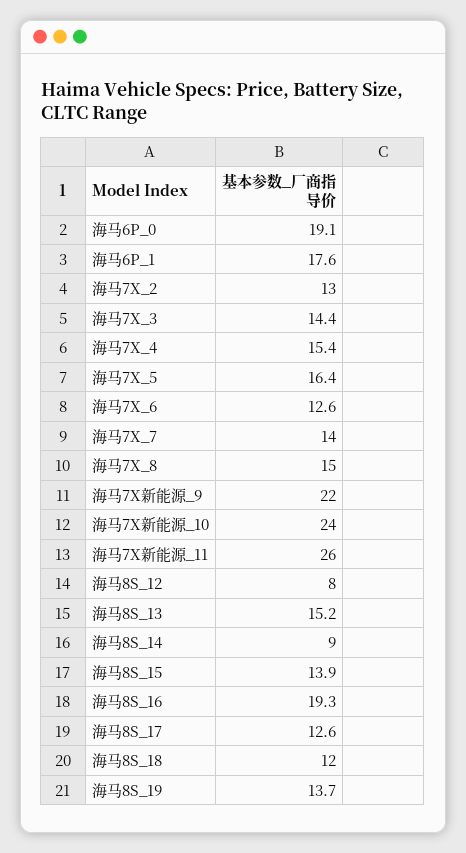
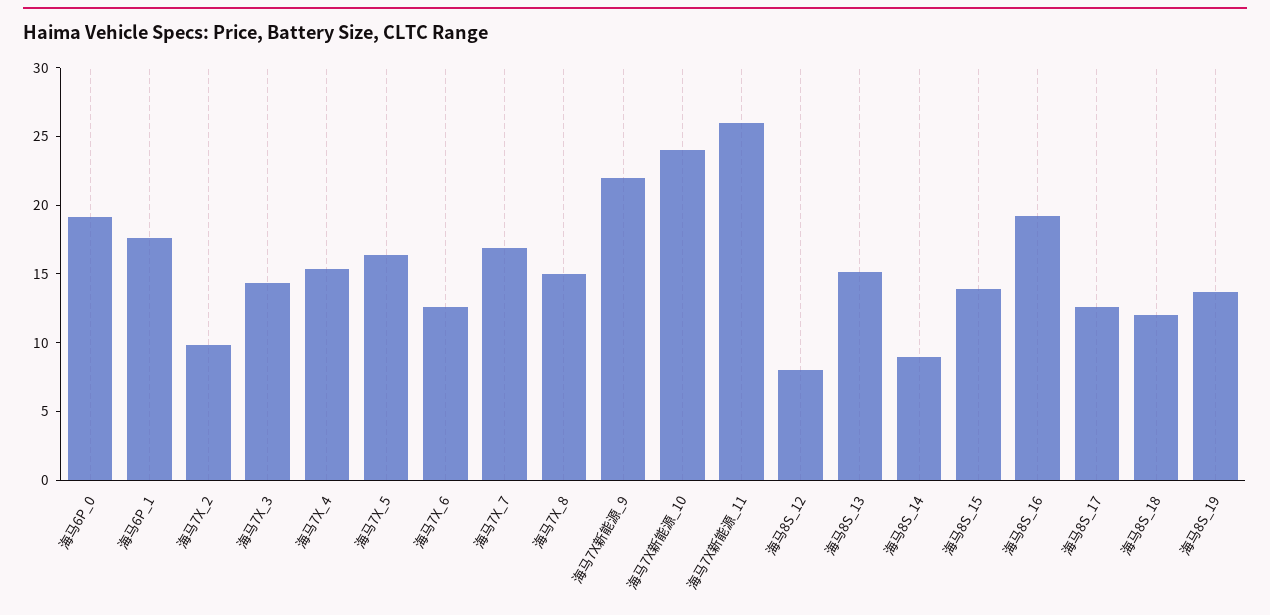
  {
    "海马6P_0": 19.1,
    "海马6P_1": 17.6,
-   "海马7X_2": 13,
+   "海马7X_2": 10,
    "海马7X_3": 14.4,
    "海马7X_4": 15.4,
    "海马7X_5": 16.4,
    "海马7X_6": 12.6,
-   "海马7X_7": 14,
+   "海马7X_7": 17,
    "海马7X_8": 15,
    "海马7X新能源_9": 22,
    "海马7X新能源_10": 24,
    "海马7X新能源_11": 26,
    "海马8S_12": 8,
    "海马8S_13": 15.2,
    "海马8S_14": 9,
    "海马8S_15": 13.9,
    "海马8S_16": 19.3,
    "海马8S_17": 12.6,
    "海马8S_18": 12,
    "海马8S_19": 13.7
  }

